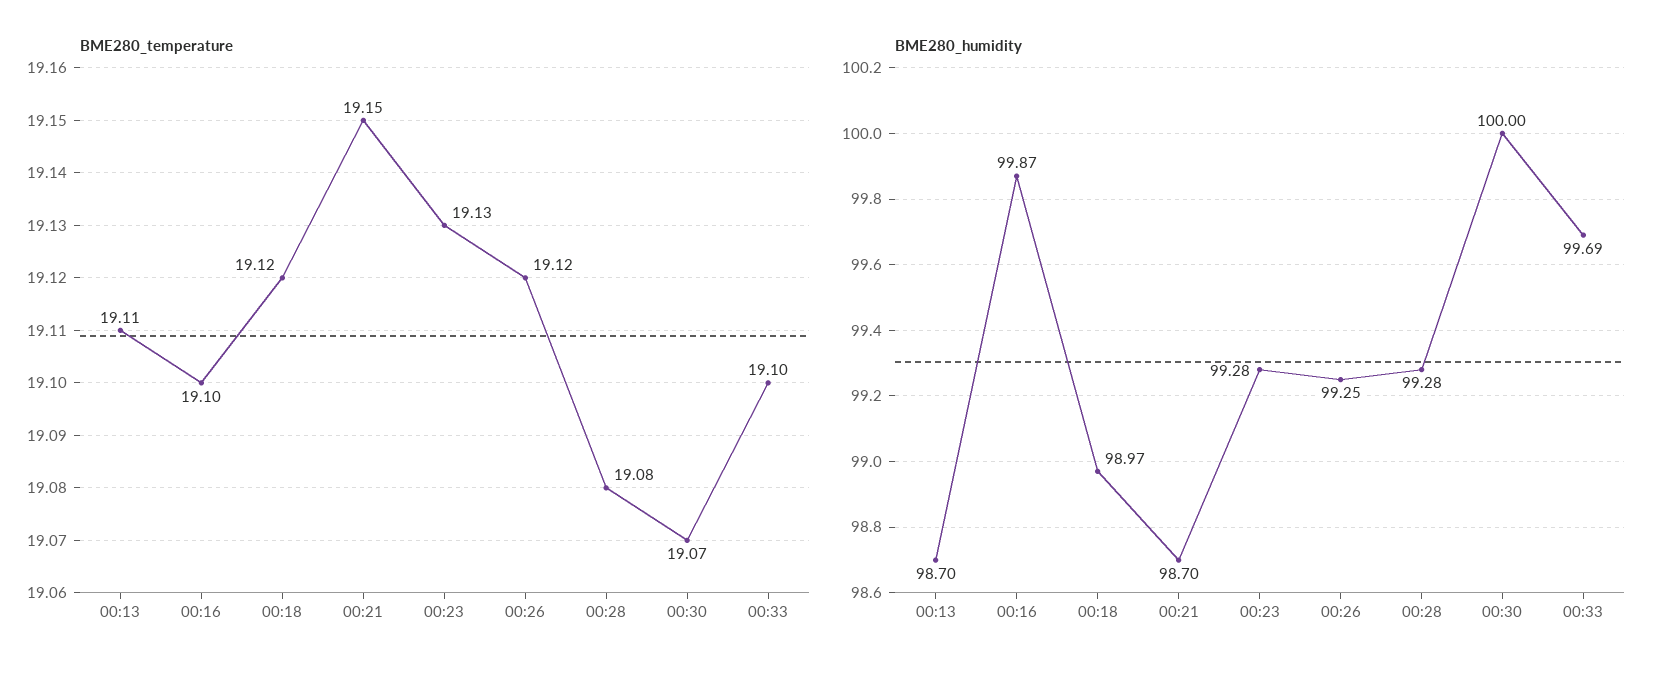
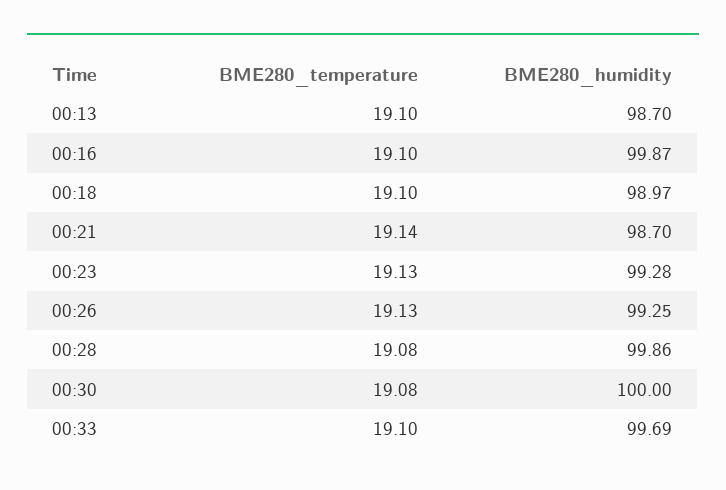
  {
    "BME280_temperature": {
-     "00:13": 19.11,
+     "00:13": 19.1,
      "00:16": 19.1,
-     "00:18": 19.12,
+     "00:18": 19.1,
-     "00:21": 19.15,
+     "00:21": 19.14,
      "00:23": 19.13,
-     "00:26": 19.12,
+     "00:26": 19.13,
      "00:28": 19.08,
-     "00:30": 19.07,
+     "00:30": 19.08,
      "00:33": 19.1
    },
    "BME280_humidity": {
      "00:13": 98.7,
      "00:16": 99.87,
      "00:18": 98.97,
      "00:21": 98.7,
      "00:23": 99.28,
      "00:26": 99.25,
-     "00:28": 99.28,
+     "00:28": 99.86,
      "00:30": 100,
      "00:33": 99.69
    }
  }

